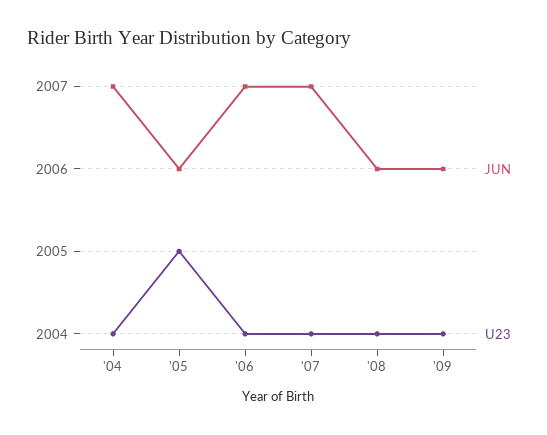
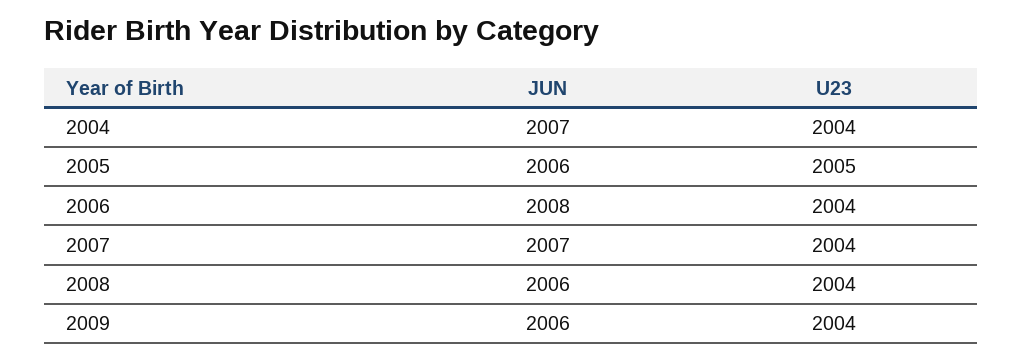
  {
    "JUN": {
      "'04": 2007,
      "'05": 2006,
-     "'06": 2007,
+     "'06": 2008,
      "'07": 2007,
      "'08": 2006,
      "'09": 2006
    },
    "U23": {
      "'04": 2004,
      "'05": 2005,
      "'06": 2004,
      "'07": 2004,
      "'08": 2004,
      "'09": 2004
    }
  }

